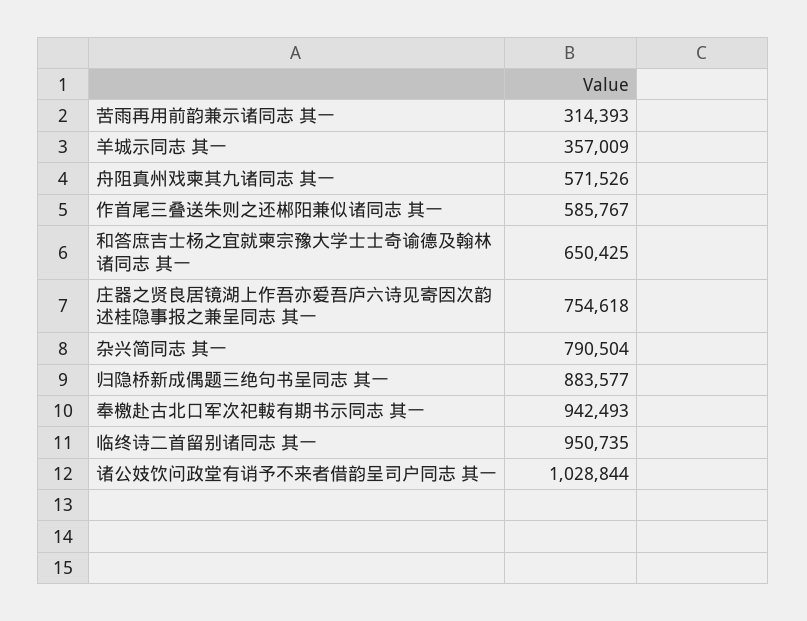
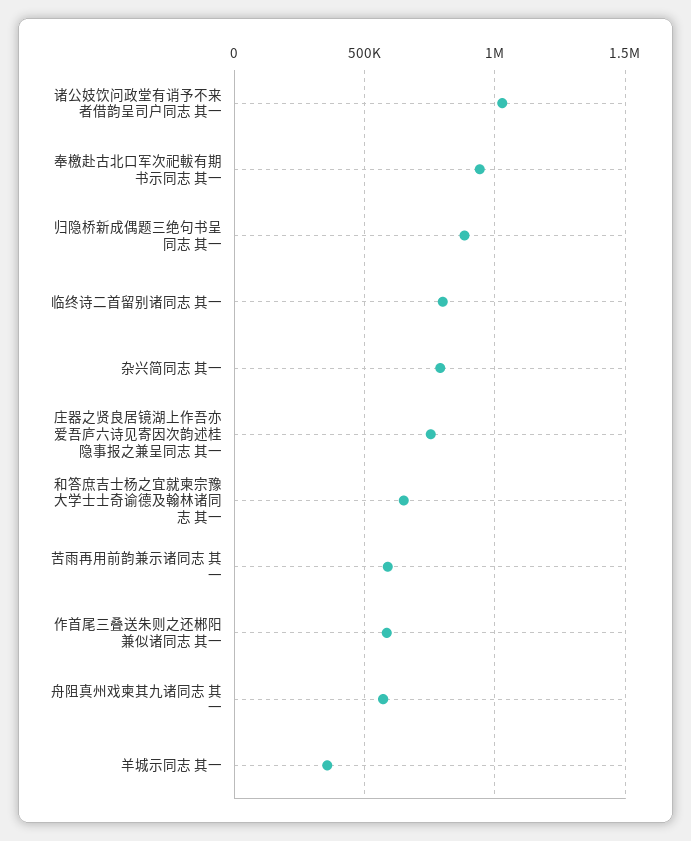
  {
-   "苦雨再用前韵兼示诸同志 其一": 314393,
+   "苦雨再用前韵兼示诸同志 其一": 600000,
    "羊城示同志 其一": 357009,
    "舟阻真州戏柬其九诸同志 其一": 571526,
    "作首尾三叠送朱则之还郴阳兼似诸同志 其一": 585767,
    "和答庶吉士杨之宜就柬宗豫大学士士奇谕德及翰林诸同志 其一": 650425,
    "庄器之贤良居镜湖上作吾亦爱吾庐六诗见寄因次韵述桂隐事报之兼呈同志 其一": 754618,
    "杂兴简同志 其一": 790504,
    "归隐桥新成偶题三绝句书呈同志 其一": 883577,
    "奉檄赴古北口军次祀軷有期书示同志 其一": 942493,
-   "临终诗二首留别诸同志 其一": 950735,
+   "临终诗二首留别诸同志 其一": 800000,
    "诸公妓饮问政堂有诮予不来者借韵呈司户同志 其一": 1028844
  }

